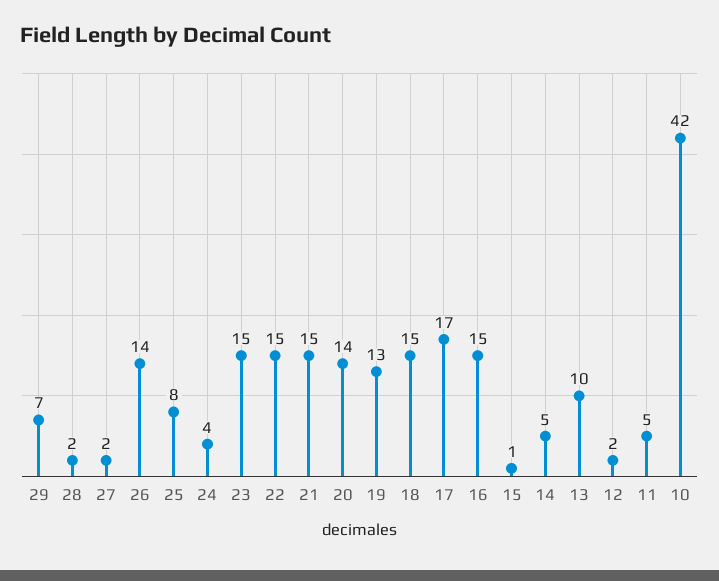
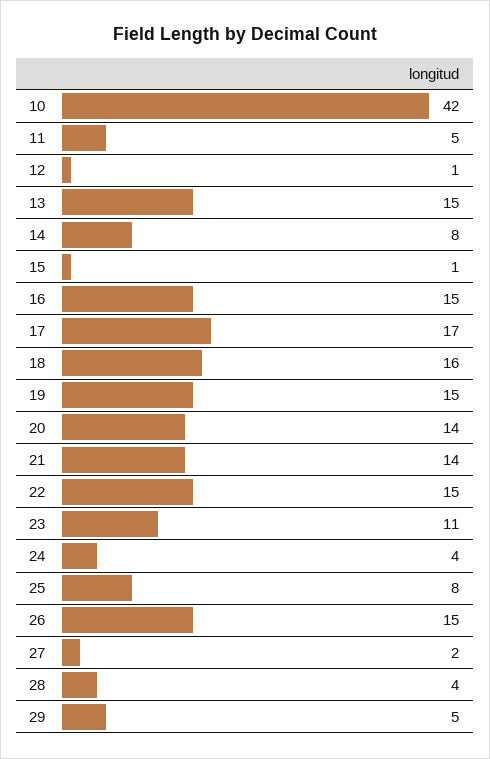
  {
-   "29": 7,
+   "29": 5,
-   "28": 2,
+   "28": 4,
    "27": 2,
-   "26": 14,
+   "26": 15,
    "25": 8,
    "24": 4,
-   "23": 15,
+   "23": 11,
    "22": 15,
-   "21": 15,
+   "21": 14,
    "20": 14,
-   "19": 13,
+   "19": 15,
-   "18": 15,
+   "18": 16,
    "17": 17,
    "16": 15,
    "15": 1,
-   "14": 5,
+   "14": 8,
-   "13": 10,
+   "13": 15,
-   "12": 2,
+   "12": 1,
    "11": 5,
    "10": 42
  }

